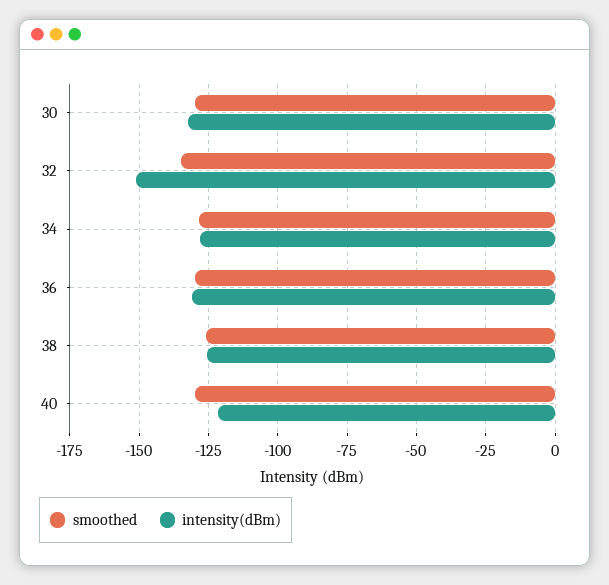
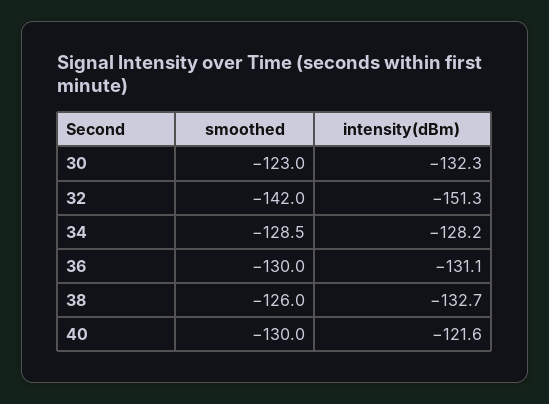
  {
    "smoothed": {
-     "30": -130,
+     "30": -123,
-     "32": -135,
+     "32": -142,
      "34": -128.5,
      "36": -130,
      "38": -126,
      "40": -130
    },
    "intensity(dBm)": {
      "30": -132.3,
      "32": -151.3,
      "34": -128.2,
      "36": -131.1,
-     "38": -125,
+     "38": -132.7,
      "40": -121.6
    }
  }

